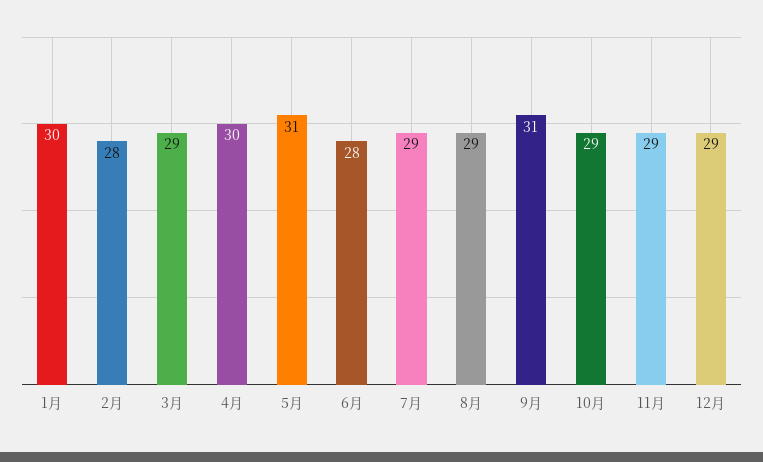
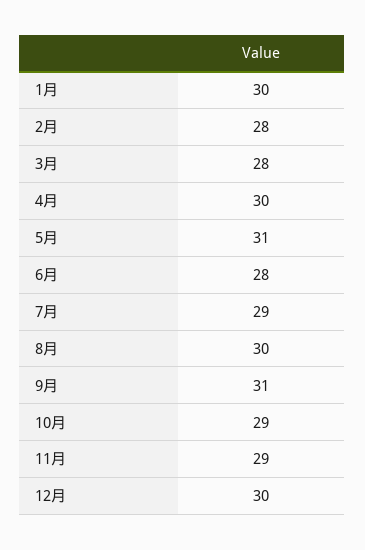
  {
    "1月": 30,
    "2月": 28,
-   "3月": 29,
+   "3月": 28,
    "4月": 30,
    "5月": 31,
    "6月": 28,
    "7月": 29,
-   "8月": 29,
+   "8月": 30,
    "9月": 31,
    "10月": 29,
    "11月": 29,
-   "12月": 29
+   "12月": 30
  }

